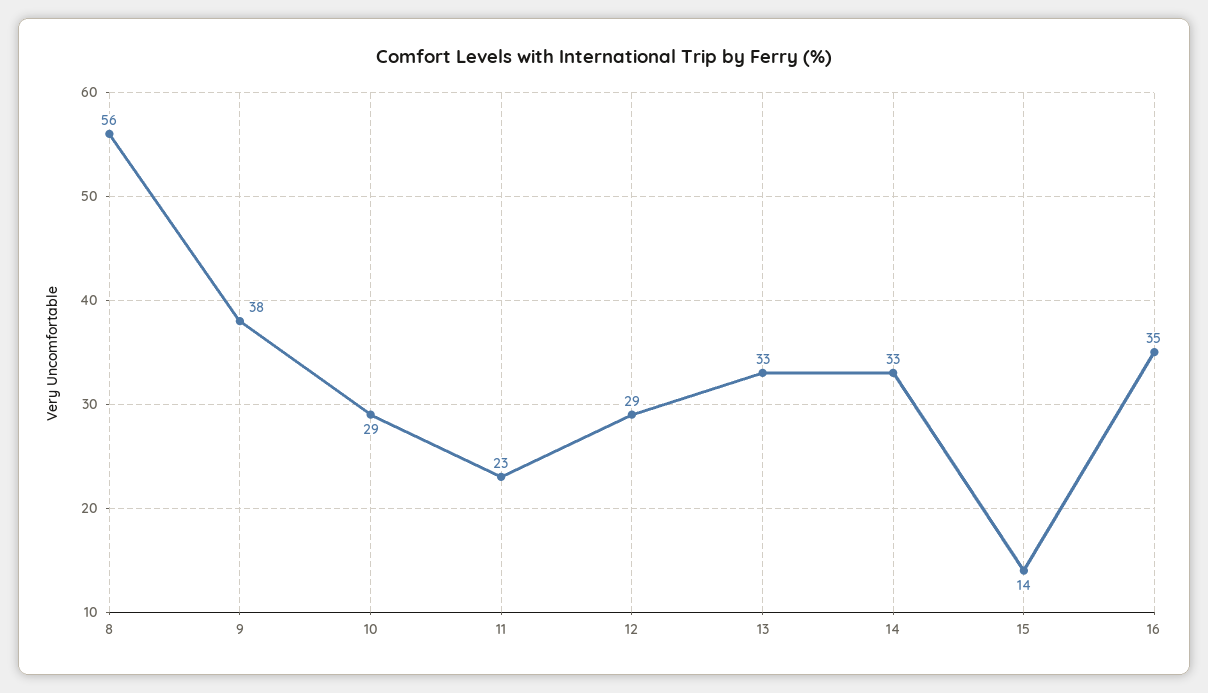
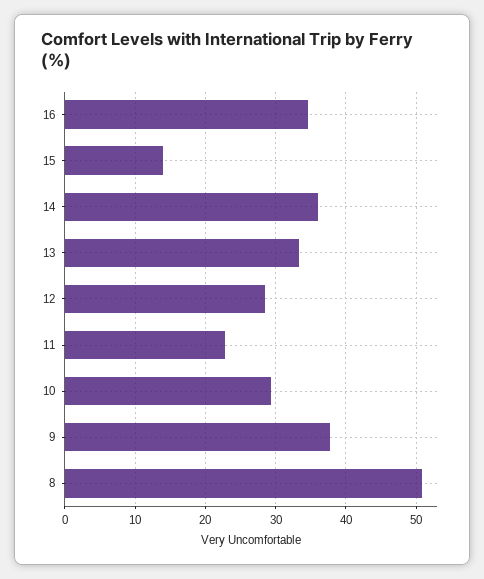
  {
-   "8": 56,
+   "8": 51,
    "9": 38,
    "10": 29,
    "11": 23,
    "12": 29,
    "13": 33,
-   "14": 33,
+   "14": 36,
    "15": 14,
    "16": 35
  }

